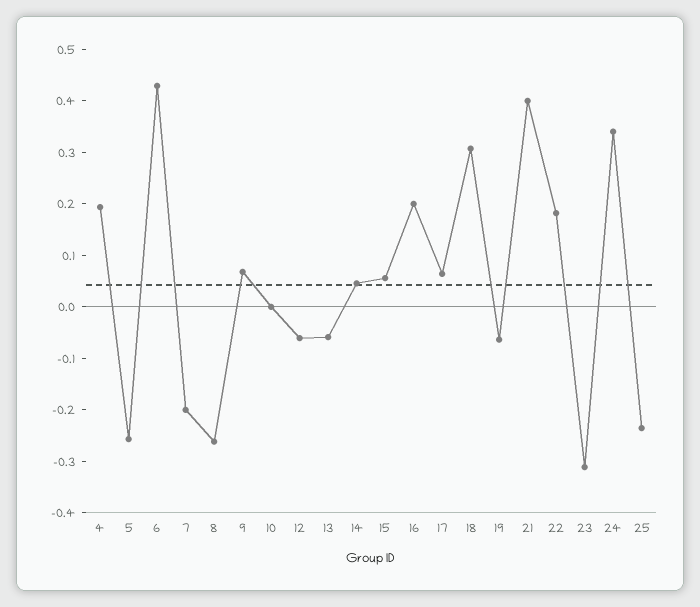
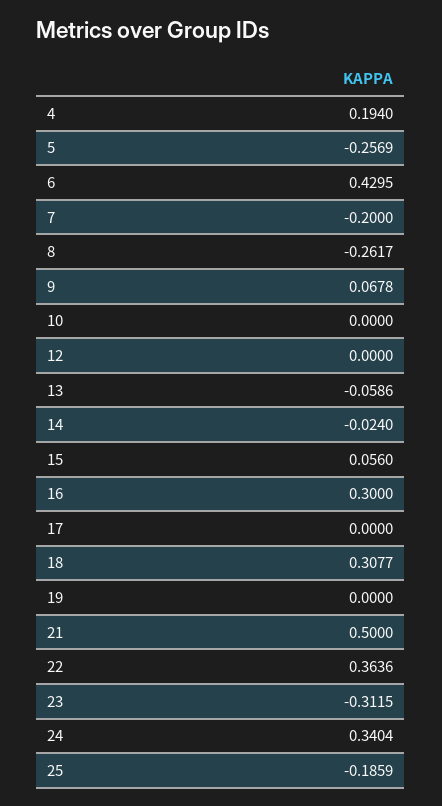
  {
    "4": 0.194,
    "5": -0.2569,
    "6": 0.4295,
    "7": -0.2,
    "8": -0.2617,
    "9": 0.0678,
    "10": 0,
-   "12": -0.06,
+   "12": 0,
    "13": -0.0586,
-   "14": 0.04,
+   "14": -0.024,
    "15": 0.056,
-   "16": 0.2,
+   "16": 0.3,
-   "17": 0.06,
+   "17": 0,
    "18": 0.3077,
-   "19": -0.06,
+   "19": 0,
-   "21": 0.4,
+   "21": 0.5,
-   "22": 0.18,
+   "22": 0.3636,
    "23": -0.3115,
    "24": 0.3404,
-   "25": -0.24
+   "25": -0.1859
  }

